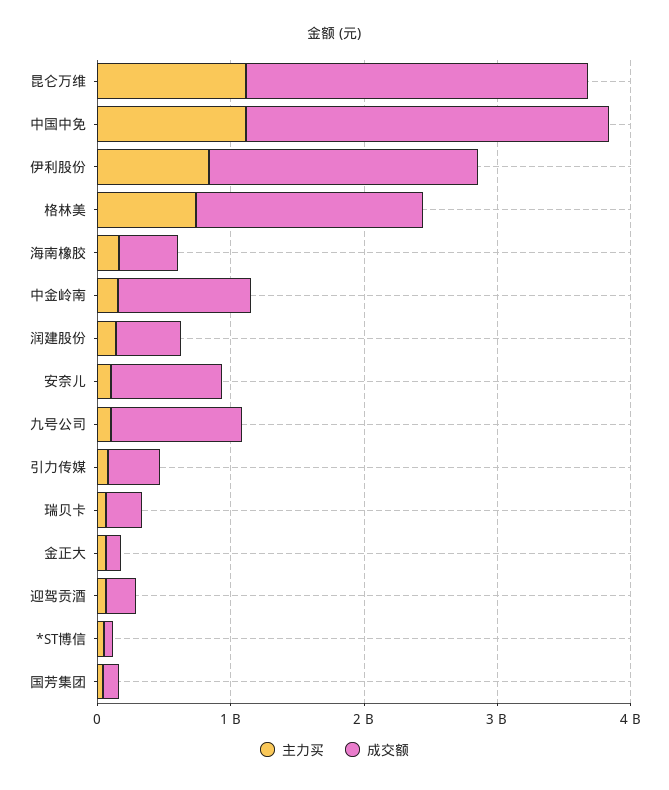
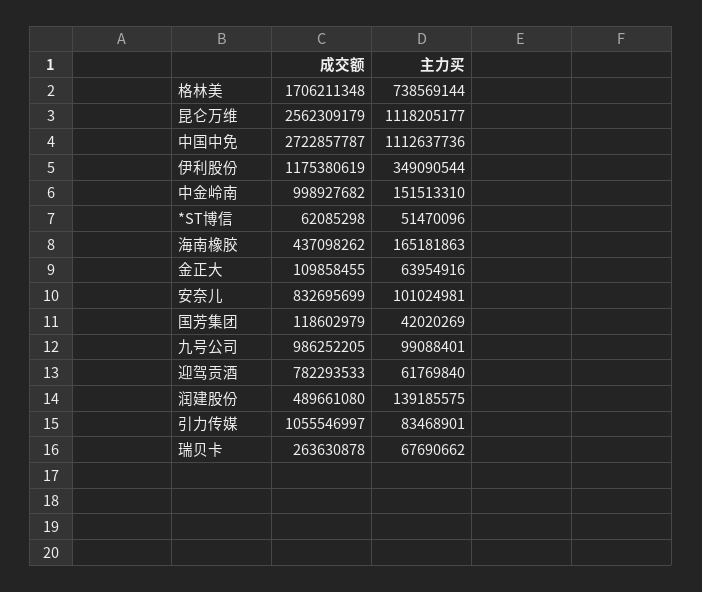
  {
    "主力买": {
      "昆仑万维": 1118205177,
      "中国中免": 1112637736,
-     "伊利股份": 800000000,
+     "伊利股份": 349090544,
      "格林美": 738569144,
      "海南橡胶": 165181863,
      "中金岭南": 151513310,
      "润建股份": 139185575,
      "安奈儿": 101024981,
      "九号公司": 99088401,
      "引力传媒": 83468901,
      "瑞贝卡": 67690662,
      "金正大": 63954916,
      "迎驾贡酒": 61769840,
      "*ST博信": 51470096,
      "国芳集团": 42020269
    },
    "成交额": {
      "昆仑万维": 2562309179,
      "中国中免": 2722857787,
-     "伊利股份": 2000000000,
+     "伊利股份": 1175380619,
      "格林美": 1706211348,
      "海南橡胶": 437098262,
      "中金岭南": 998927682,
      "润建股份": 489661080,
      "安奈儿": 832695699,
      "九号公司": 986252205,
-     "引力传媒": 400000000,
+     "引力传媒": 1055546997,
      "瑞贝卡": 263630878,
      "金正大": 109858455,
-     "迎驾贡酒": 200000000,
+     "迎驾贡酒": 782293533,
      "*ST博信": 62085298,
      "国芳集团": 118602979
    }
  }

